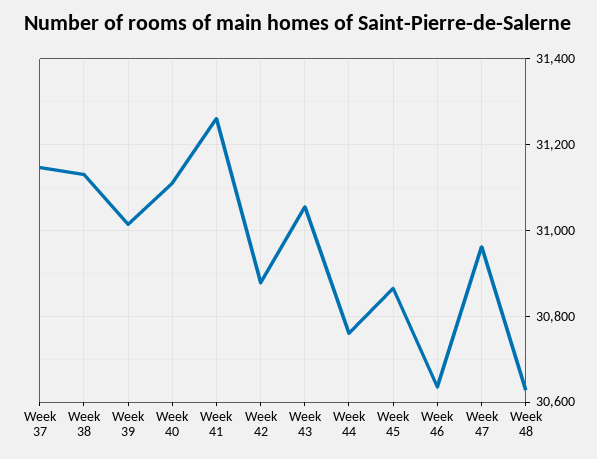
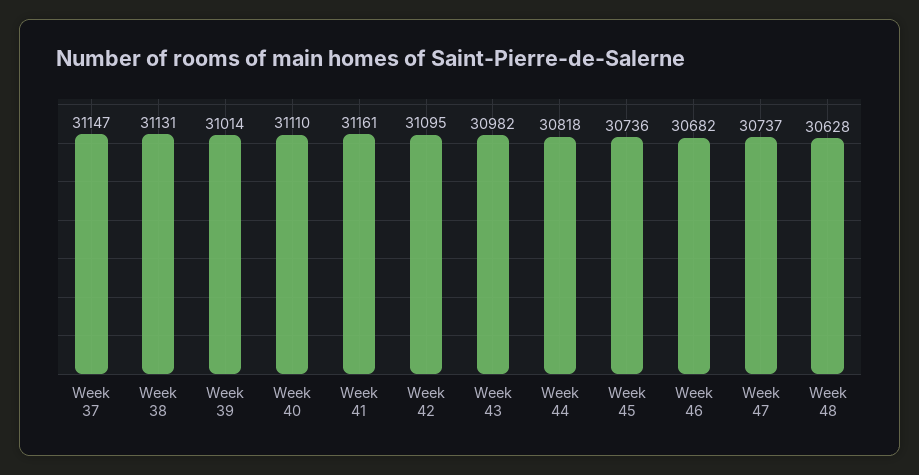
  {
    "Week 37": 31147,
    "Week 38": 31131,
    "Week 39": 31014,
    "Week 40": 31110,
-   "Week 41": 31260,
+   "Week 41": 31161,
-   "Week 42": 30880,
+   "Week 42": 31095,
-   "Week 43": 31060,
+   "Week 43": 30982,
-   "Week 44": 30760,
+   "Week 44": 30818,
-   "Week 45": 30860,
+   "Week 45": 30736,
-   "Week 46": 30640,
+   "Week 46": 30682,
-   "Week 47": 30960,
+   "Week 47": 30737,
    "Week 48": 30628
  }

